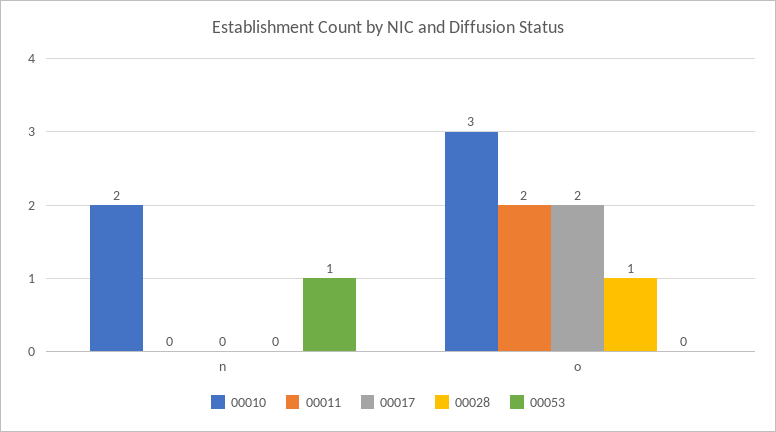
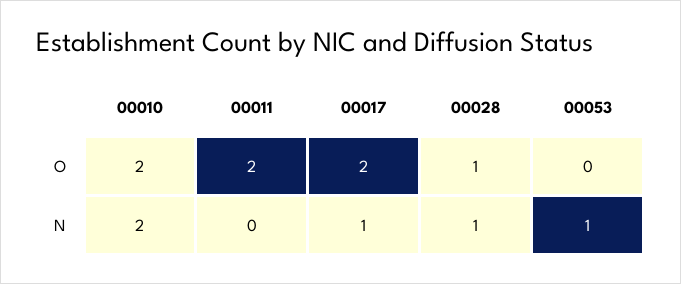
  {
    "00010": {
      "n": 2,
-     "o": 3
+     "o": 2
    },
    "00011": {
      "n": 0,
      "o": 2
    },
    "00017": {
-     "n": 0,
+     "n": 1,
      "o": 2
    },
    "00028": {
-     "n": 0,
+     "n": 1,
      "o": 1
    },
    "00053": {
      "n": 1,
      "o": 0
    }
  }

